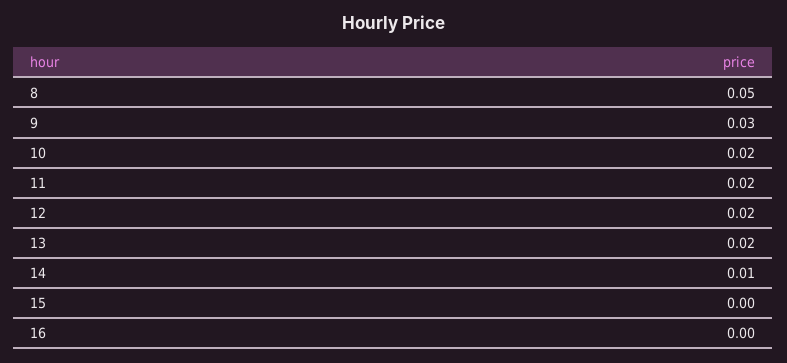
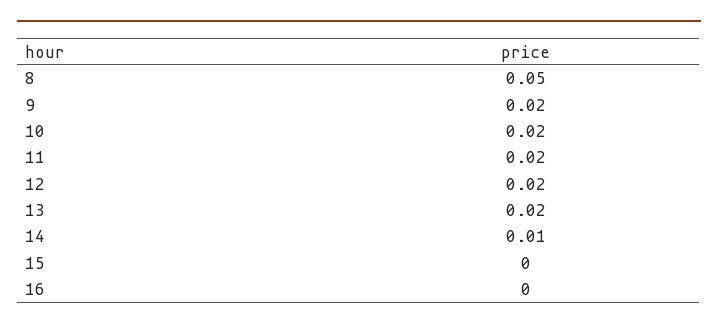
  {
    "8": 0.05,
-   "9": 0.03,
+   "9": 0.02,
    "10": 0.02,
    "11": 0.02,
    "12": 0.02,
    "13": 0.02,
    "14": 0.01,
    "15": 0,
    "16": 0
  }

